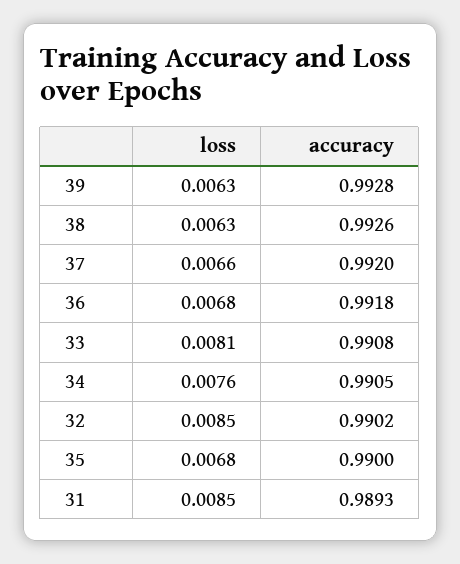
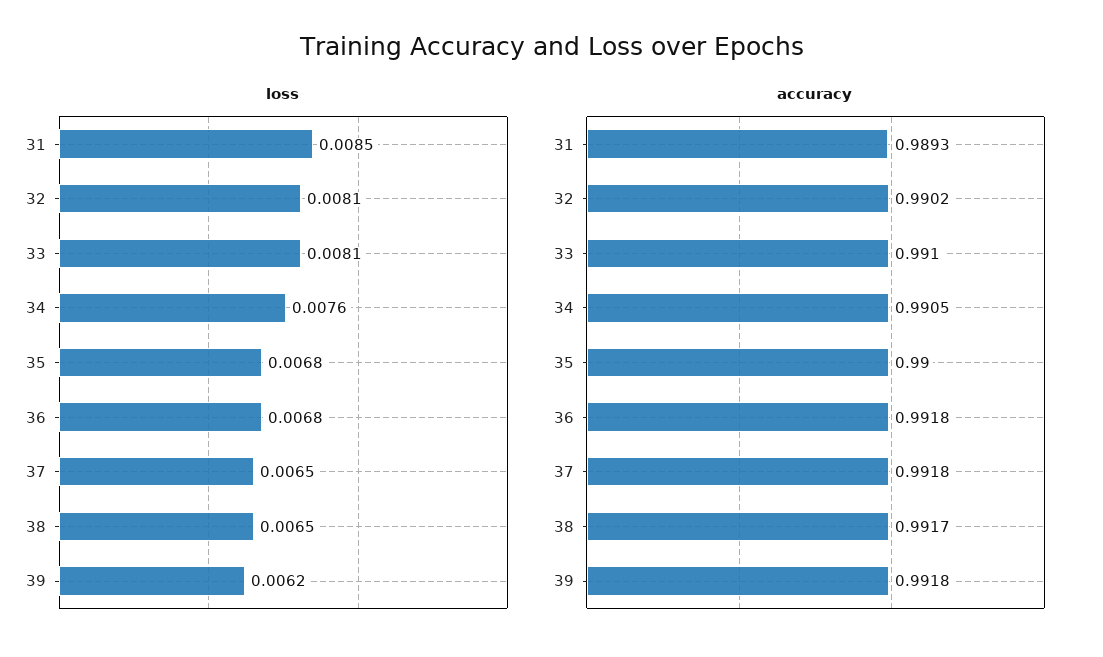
  {
    "loss": {
-     "39": 0.0063,
+     "39": 0.0062,
-     "38": 0.0063,
+     "38": 0.0065,
-     "37": 0.0066,
+     "37": 0.0065,
      "36": 0.0068,
      "33": 0.0081,
      "34": 0.0076,
-     "32": 0.0085,
+     "32": 0.0081,
      "35": 0.0068,
      "31": 0.0085
    },
    "accuracy": {
-     "39": 0.9928,
+     "39": 0.9918,
-     "38": 0.9926,
+     "38": 0.9917,
-     "37": 0.992,
+     "37": 0.9918,
      "36": 0.9918,
-     "33": 0.9908,
+     "33": 0.991,
      "34": 0.9905,
      "32": 0.9902,
      "35": 0.99,
      "31": 0.9893
    }
  }

